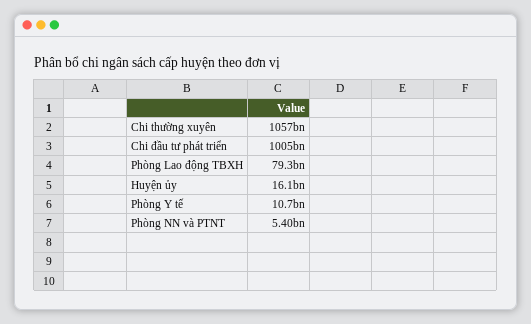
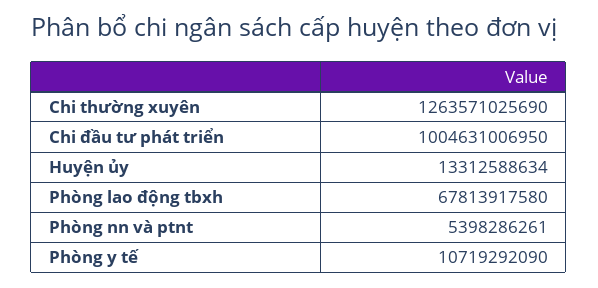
  {
-   "Chi thường xuyên": 1057000000000,
+   "Chi thường xuyên": 1263571025690,
    "Chi đầu tư phát triển": 1004631006950,
-   "Phòng Lao động TBXH": 79300000000,
+   "Phòng Lao động TBXH": 67813917580,
-   "Huyện ủy": 16100000000,
+   "Huyện ủy": 13312588634,
    "Phòng Y tế": 10719292090,
    "Phòng NN và PTNT": 5398286261
  }

